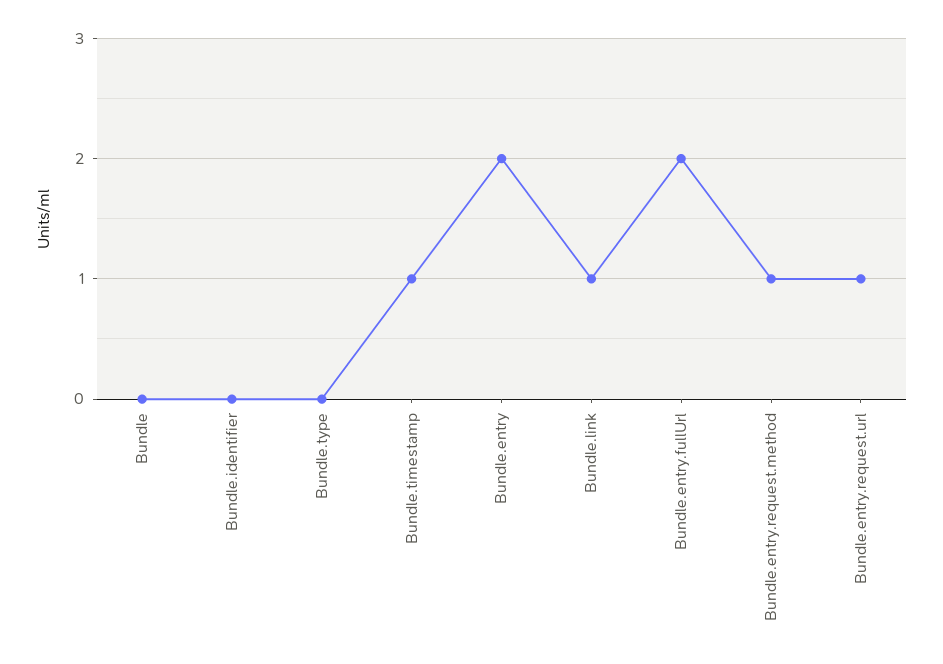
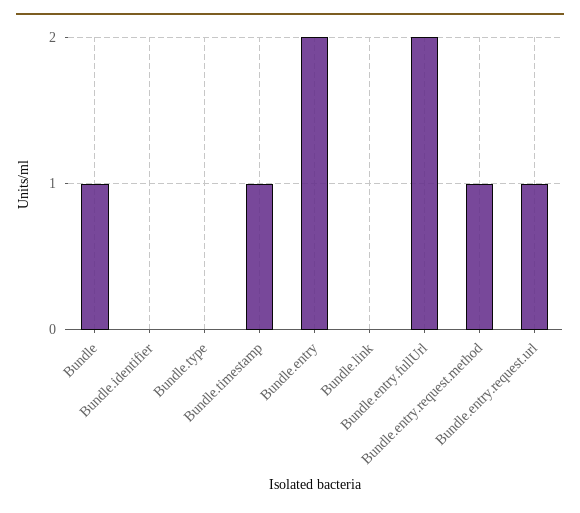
  {
-   "Bundle": 0,
+   "Bundle": 1,
    "Bundle.identifier": 0,
    "Bundle.type": 0,
    "Bundle.timestamp": 1,
    "Bundle.entry": 2,
-   "Bundle.link": 1,
+   "Bundle.link": 0,
    "Bundle.entry.fullUrl": 2,
    "Bundle.entry.request.method": 1,
    "Bundle.entry.request.url": 1
  }

